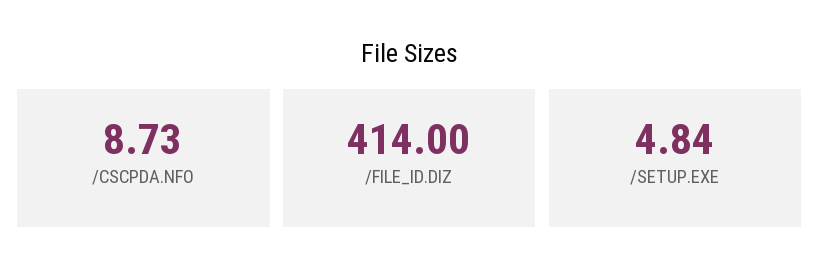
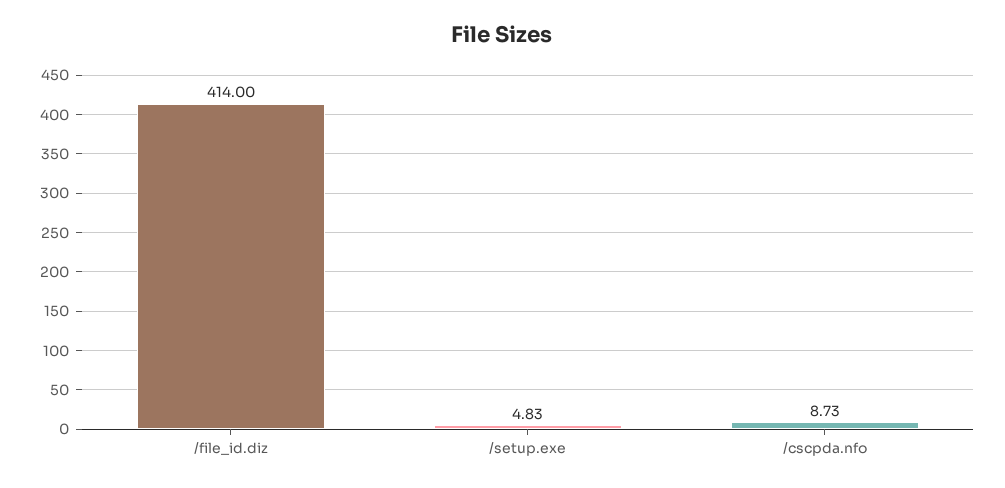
  {
    "/CSCPDA.NFO": 8.73,
    "/FILE_ID.DIZ": 414,
-   "/SETUP.EXE": 4.84
+   "/SETUP.EXE": 4.83
  }

